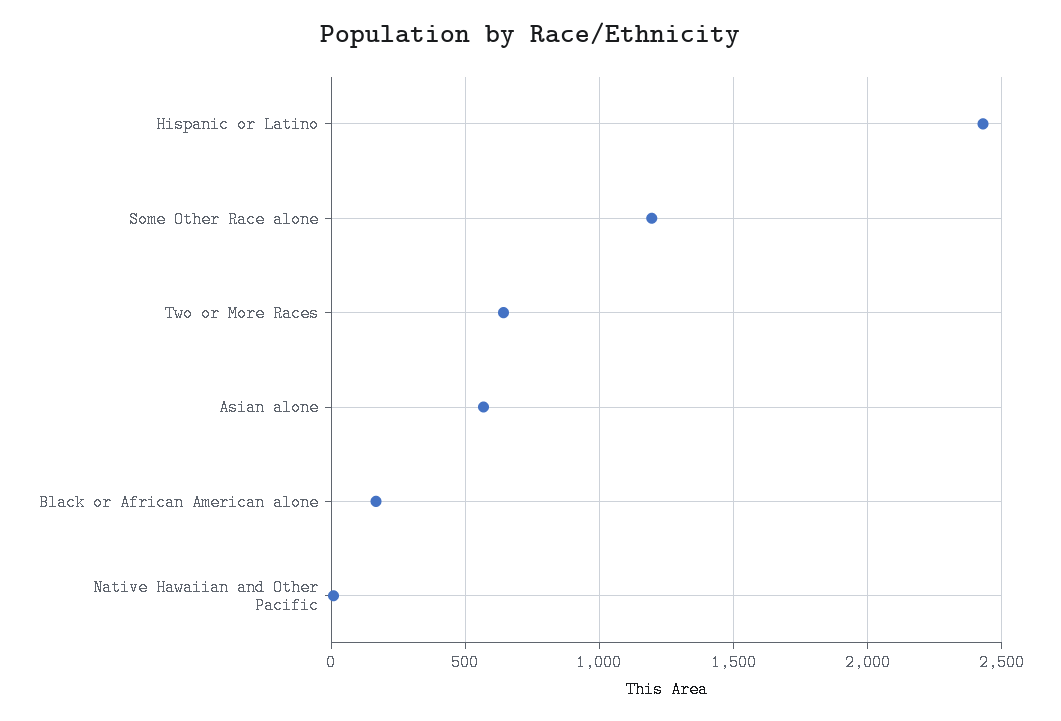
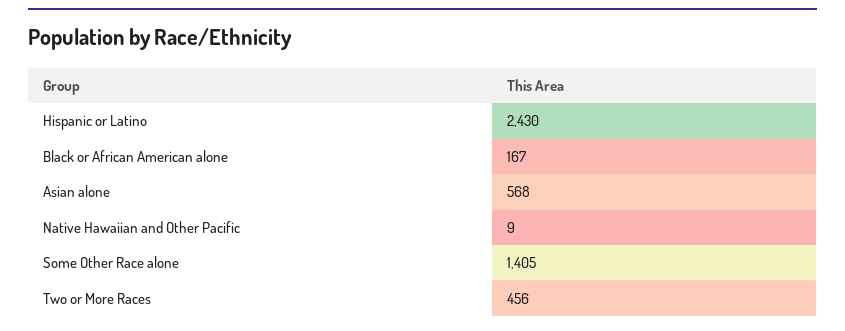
  {
    "Hispanic or Latino": 2430,
-   "Some Other Race alone": 1200,
+   "Some Other Race alone": 1405,
-   "Two or More Races": 650,
+   "Two or More Races": 456,
    "Asian alone": 568,
    "Black or African American alone": 167,
    "Native Hawaiian and Other Pacific": 9
  }

